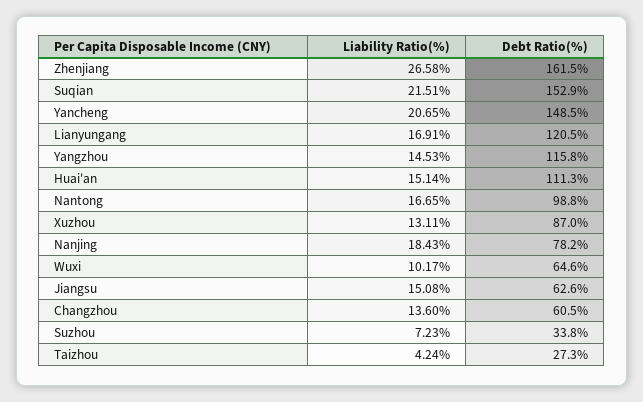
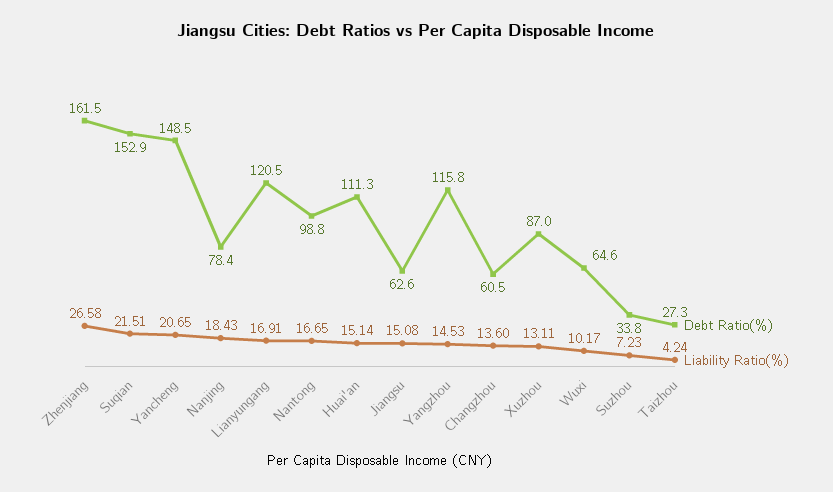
  {
    "Liability Ratio(%)": {
      "Zhenjiang": 26.58,
      "Suqian": 21.51,
      "Yancheng": 20.65,
      "Lianyungang": 16.91,
      "Yangzhou": 14.53,
      "Huai'an": 15.14,
      "Nantong": 16.65,
      "Xuzhou": 13.11,
      "Nanjing": 18.43,
      "Wuxi": 10.17,
      "Jiangsu": 15.08,
      "Changzhou": 13.6,
      "Suzhou": 7.23,
      "Taizhou": 4.24
    },
    "Debt Ratio(%)": {
      "Zhenjiang": 161.5,
      "Suqian": 152.9,
      "Yancheng": 148.5,
      "Lianyungang": 120.5,
      "Yangzhou": 115.8,
      "Huai'an": 111.3,
      "Nantong": 98.8,
      "Xuzhou": 87,
-     "Nanjing": 78.2,
+     "Nanjing": 78.4,
      "Wuxi": 64.6,
      "Jiangsu": 62.6,
      "Changzhou": 60.5,
      "Suzhou": 33.8,
      "Taizhou": 27.3
    }
  }

